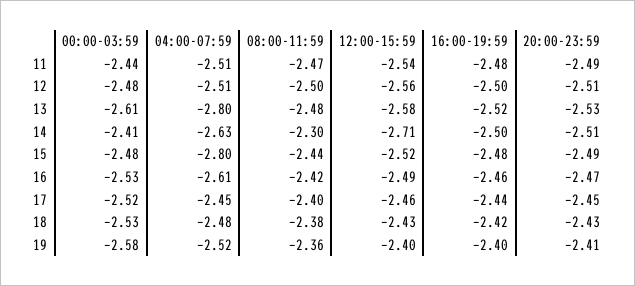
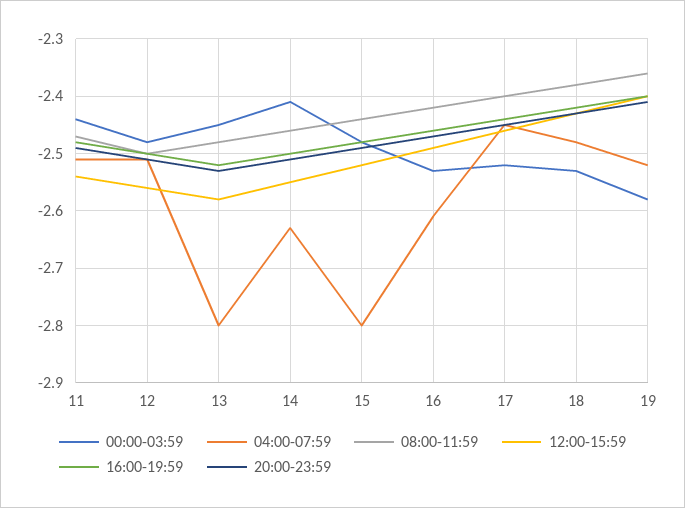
  {
    "00:00-03:59": {
      "11": -2.44,
      "12": -2.48,
-     "13": -2.61,
+     "13": -2.45,
      "14": -2.41,
      "15": -2.48,
      "16": -2.53,
      "17": -2.52,
      "18": -2.53,
      "19": -2.58
    },
    "04:00-07:59": {
      "11": -2.51,
      "12": -2.51,
      "13": -2.8,
      "14": -2.63,
      "15": -2.8,
      "16": -2.61,
      "17": -2.45,
      "18": -2.48,
      "19": -2.52
    },
    "08:00-11:59": {
      "11": -2.47,
      "12": -2.5,
      "13": -2.48,
-     "14": -2.3,
+     "14": -2.45,
      "15": -2.44,
      "16": -2.42,
      "17": -2.4,
      "18": -2.38,
      "19": -2.36
    },
    "12:00-15:59": {
      "11": -2.54,
      "12": -2.56,
      "13": -2.58,
-     "14": -2.71,
+     "14": -2.55,
      "15": -2.52,
      "16": -2.49,
      "17": -2.46,
      "18": -2.43,
      "19": -2.4
    },
    "16:00-19:59": {
      "11": -2.48,
      "12": -2.5,
      "13": -2.52,
      "14": -2.5,
      "15": -2.48,
      "16": -2.46,
      "17": -2.44,
      "18": -2.42,
      "19": -2.4
    },
    "20:00-23:59": {
      "11": -2.49,
      "12": -2.51,
      "13": -2.53,
      "14": -2.51,
      "15": -2.49,
      "16": -2.47,
      "17": -2.45,
      "18": -2.43,
      "19": -2.41
    }
  }

